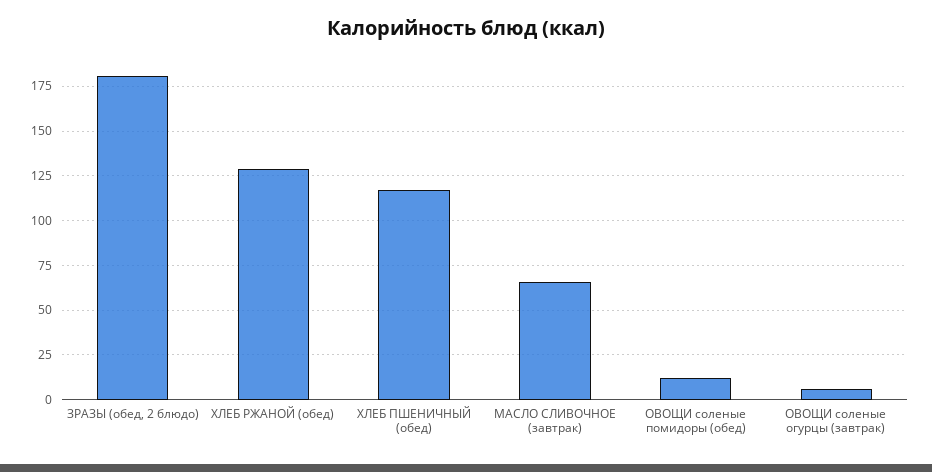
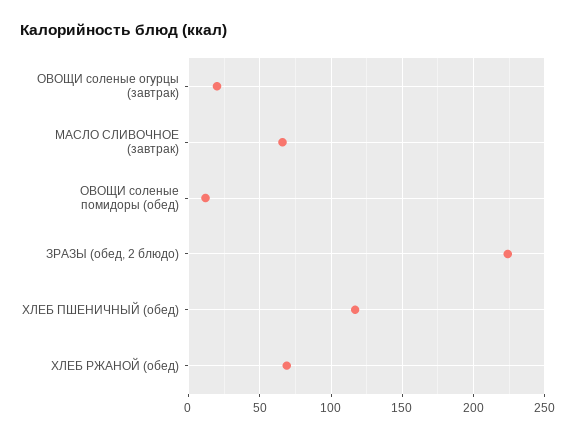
  {
-   "ЗРАЗЫ (обед, 2 блюдо)": 180,
+   "ЗРАЗЫ (обед, 2 блюдо)": 225,
-   "ХЛЕБ РЖАНОЙ (обед)": 130,
+   "ХЛЕБ РЖАНОЙ (обед)": 70,
    "ХЛЕБ ПШЕНИЧНЫЙ (обед)": 115,
    "МАСЛО СЛИВОЧНОЕ (завтрак)": 65,
    "ОВОЩИ соленые помидоры (обед)": 10,
-   "ОВОЩИ соленые огурцы (завтрак)": 5
+   "ОВОЩИ соленые огурцы (завтрак)": 20
  }

